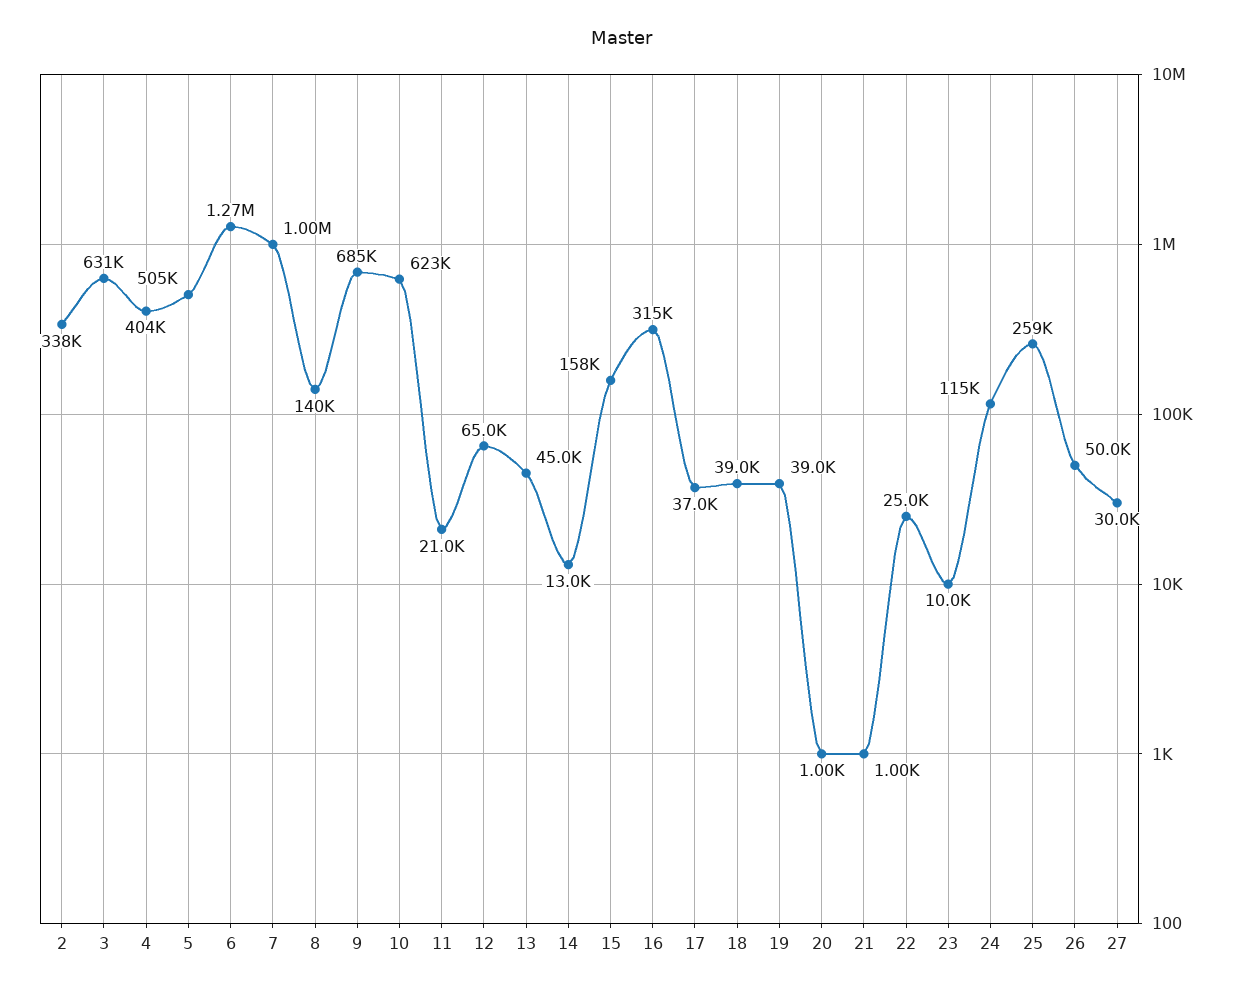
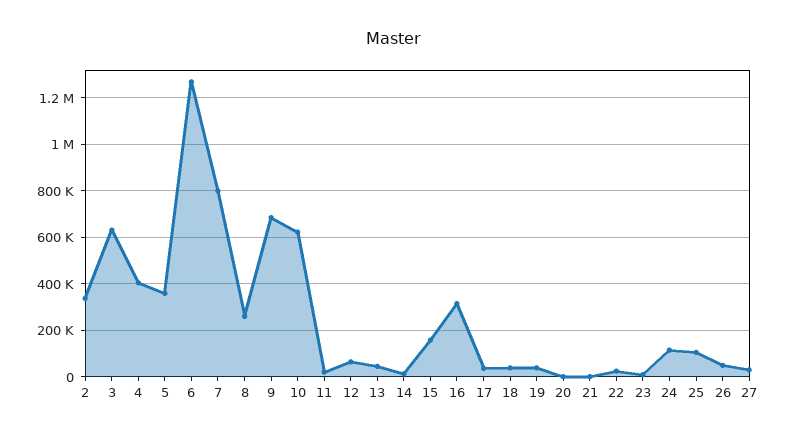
  {
    "2": 338000,
    "3": 631000,
    "4": 404000,
-   "5": 505000,
+   "5": 350000,
    "6": 1270000,
-   "7": 1000000,
+   "7": 800000,
-   "8": 140000,
+   "8": 250000,
    "9": 685000,
    "10": 623000,
    "11": 21000,
    "12": 65000,
    "13": 45000,
    "14": 13000,
    "15": 158000,
    "16": 315000,
    "17": 37000,
    "18": 39000,
    "19": 39000,
    "20": 1000,
    "21": 1000,
    "22": 25000,
    "23": 10000,
    "24": 115000,
-   "25": 259000,
+   "25": 100000,
    "26": 50000,
    "27": 30000
  }

